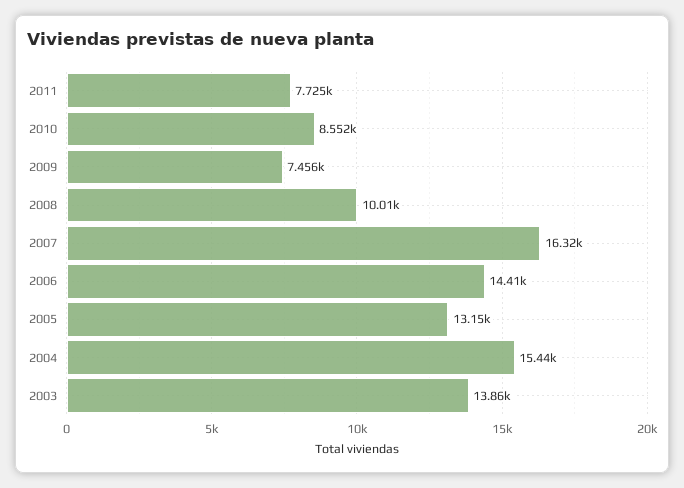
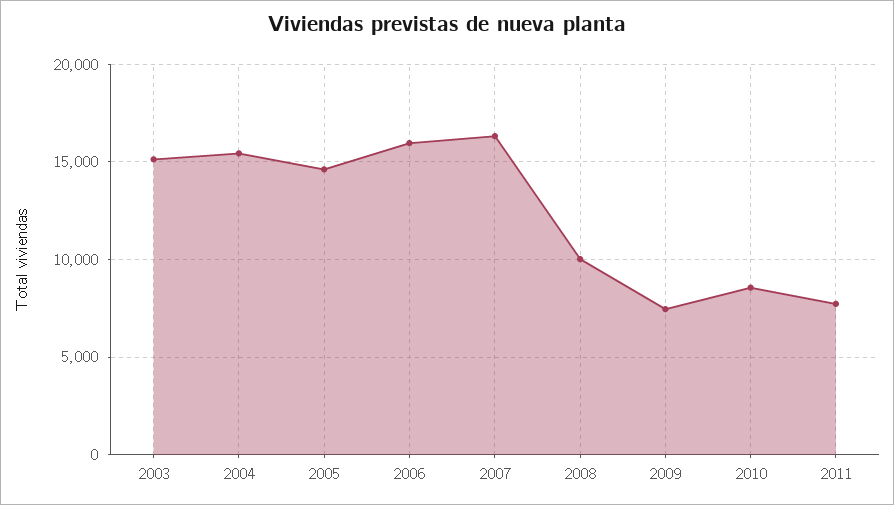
  {
    "2011": 7725,
    "2010": 8552,
    "2009": 7456,
    "2008": 10010,
    "2007": 16320,
-   "2006": 14410,
+   "2006": 16000,
-   "2005": 13150,
+   "2005": 14500,
    "2004": 15440,
-   "2003": 13860
+   "2003": 15000
  }

